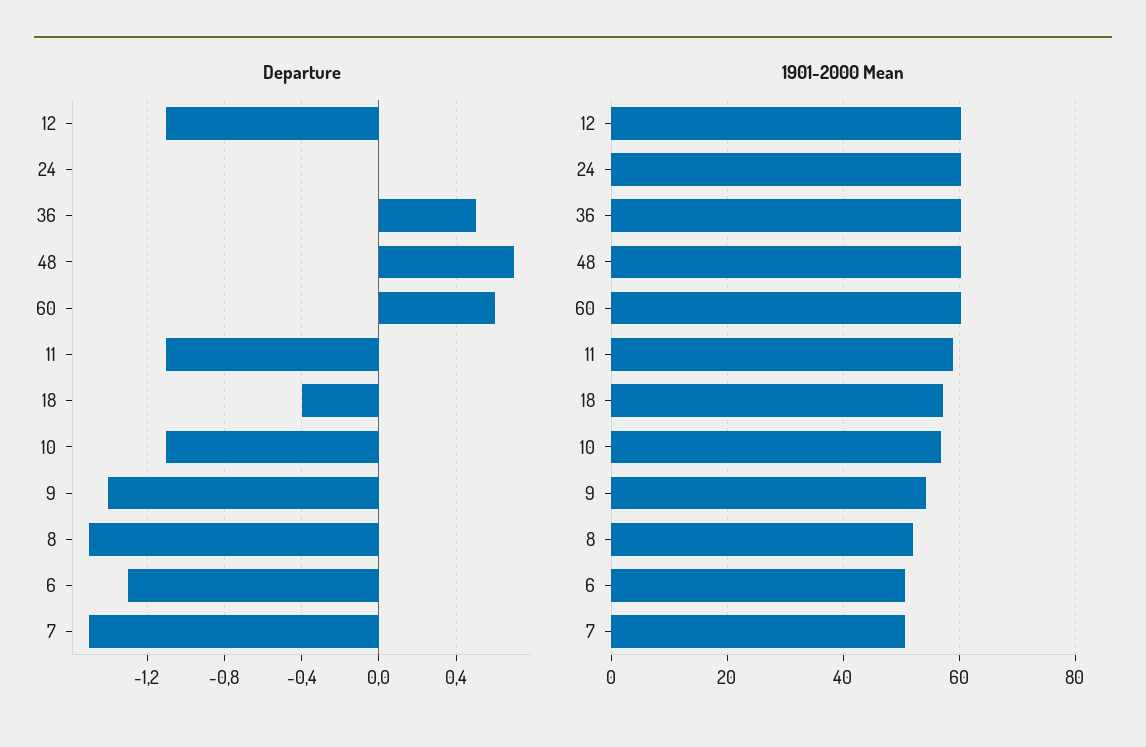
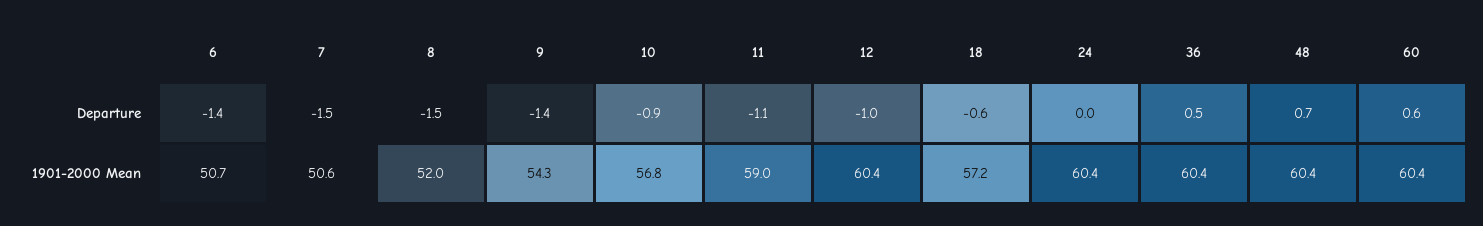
  {
    "Departure": {
-     "12": -1.1,
+     "12": -1,
      "24": 0,
      "36": 0.5,
      "48": 0.7,
      "60": 0.6,
      "11": -1.1,
-     "18": -0.4,
+     "18": -0.6,
-     "10": -1.1,
+     "10": -0.9,
      "9": -1.4,
      "8": -1.5,
-     "6": -1.3,
+     "6": -1.4,
      "7": -1.5
    },
    "1901-2000 Mean": {
      "12": 60.4,
      "24": 60.4,
      "36": 60.4,
      "48": 60.4,
      "60": 60.4,
      "11": 59,
      "18": 57.2,
      "10": 56.8,
      "9": 54.3,
      "8": 52,
      "6": 50.7,
      "7": 50.6
    }
  }

